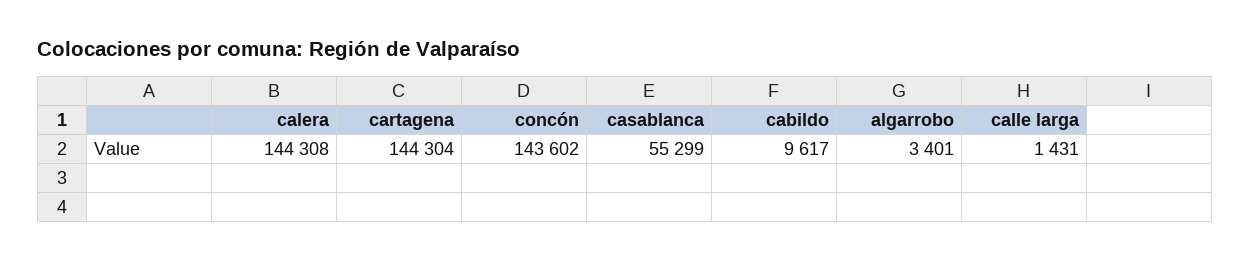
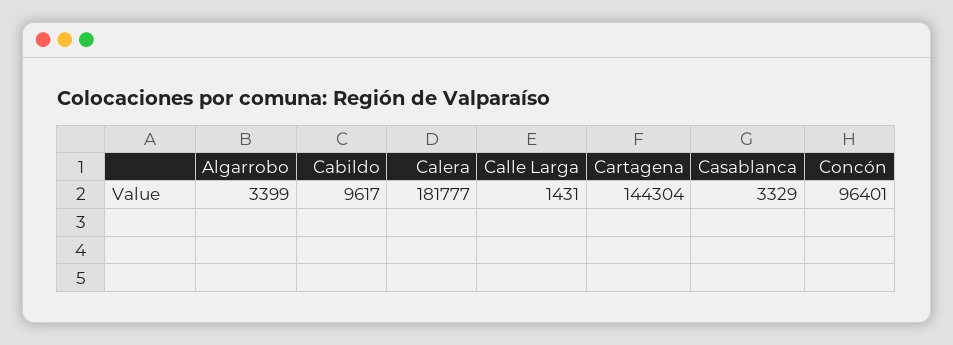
  {
-   "calera": 144308,
+   "calera": 181777,
    "cartagena": 144304,
-   "concón": 143602,
+   "concón": 96401,
-   "casablanca": 55299,
+   "casablanca": 3329,
    "cabildo": 9617,
-   "algarrobo": 3401,
+   "algarrobo": 3399,
    "calle larga": 1431
  }

